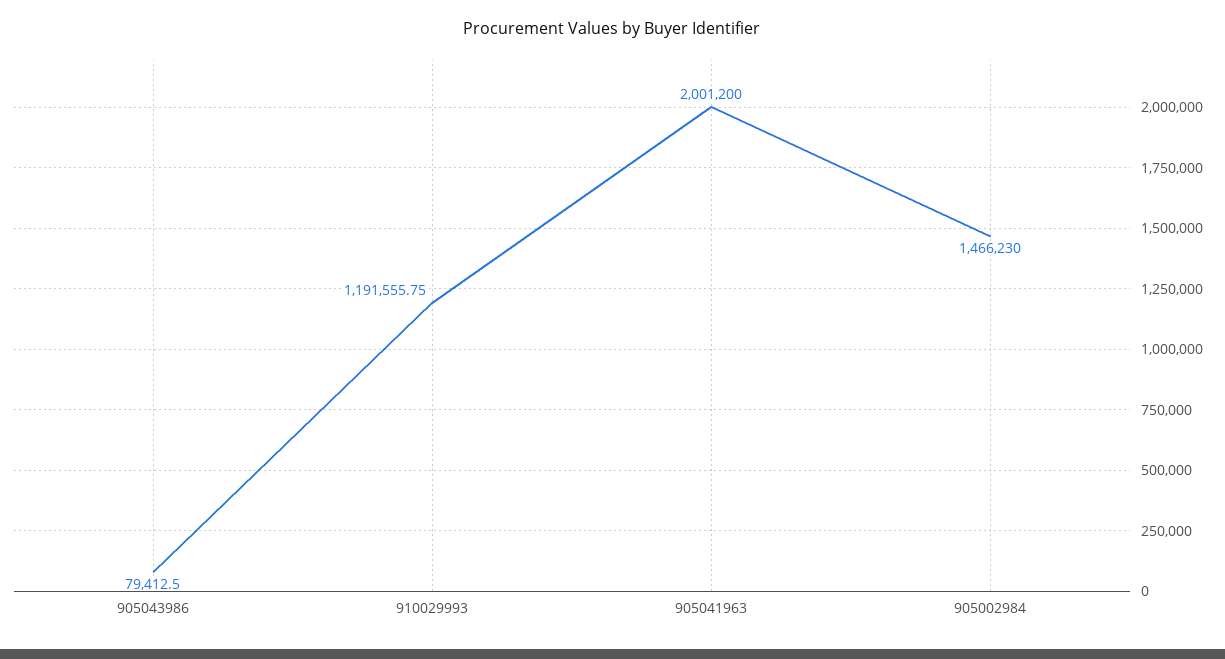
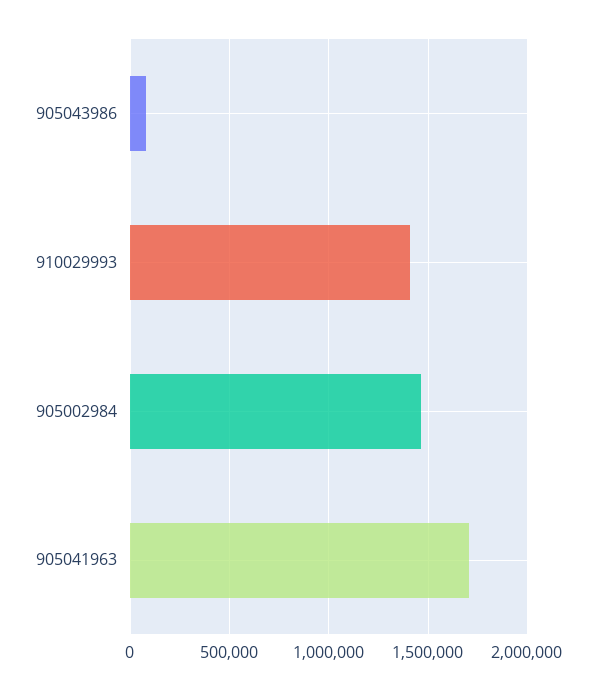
  {
    "905043986": 79412.5,
-   "910029993": 1191555.75,
+   "910029993": 1400000,
-   "905041963": 2001200,
+   "905041963": 1700000,
    "905002984": 1466230
  }

